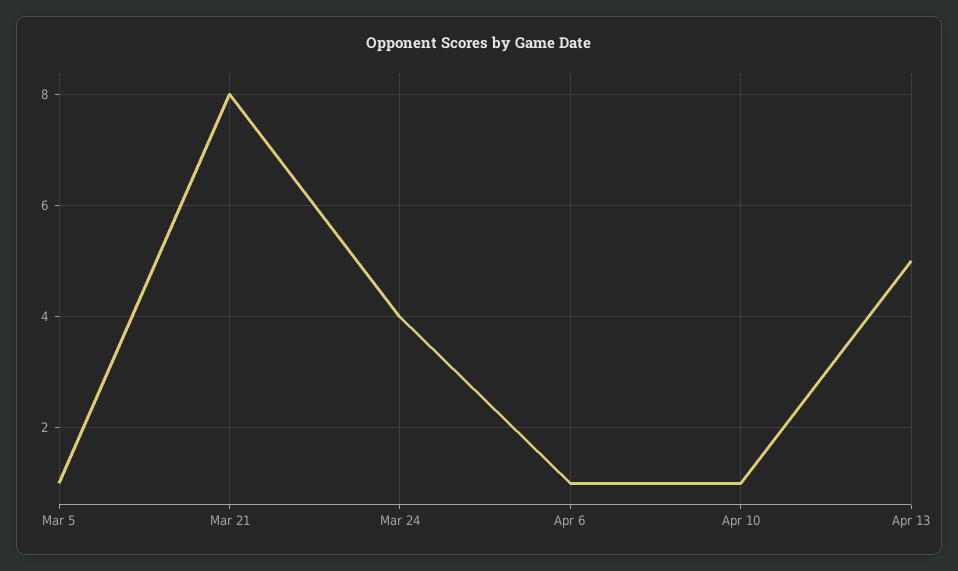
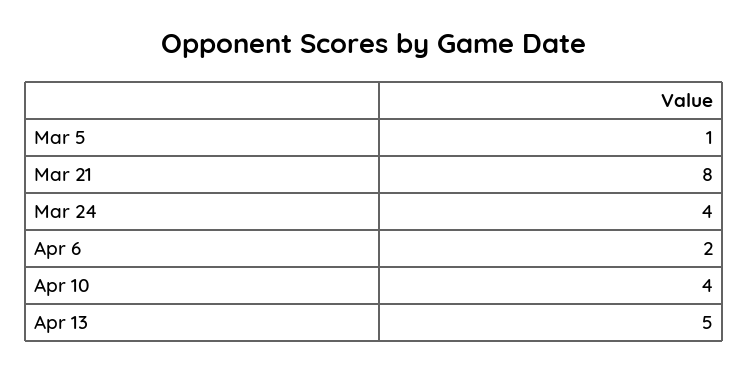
  {
    "Mar 5": 1,
    "Mar 21": 8,
    "Mar 24": 4,
-   "Apr 6": 1,
+   "Apr 6": 2,
-   "Apr 10": 1,
+   "Apr 10": 4,
    "Apr 13": 5
  }

